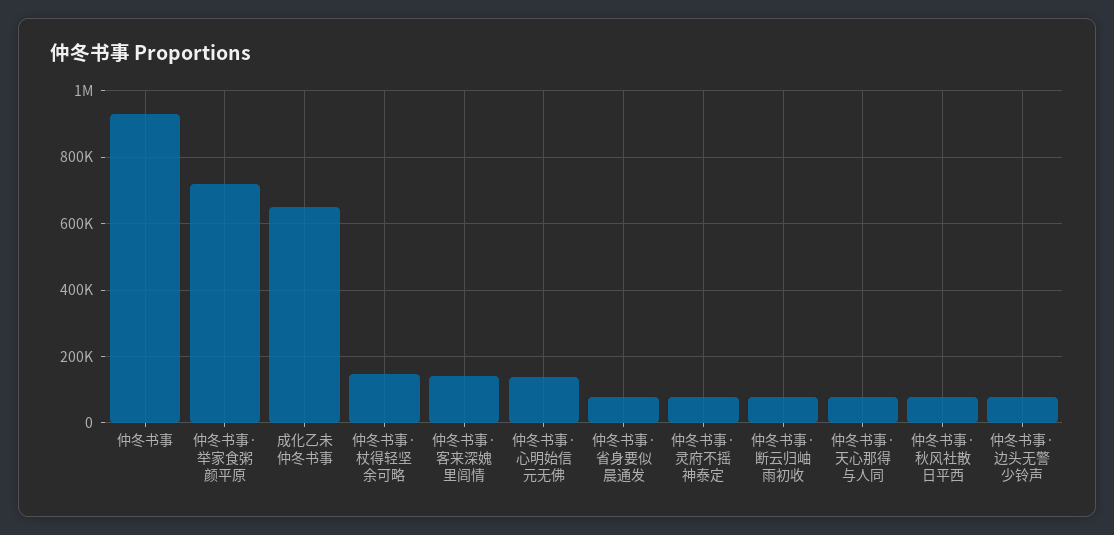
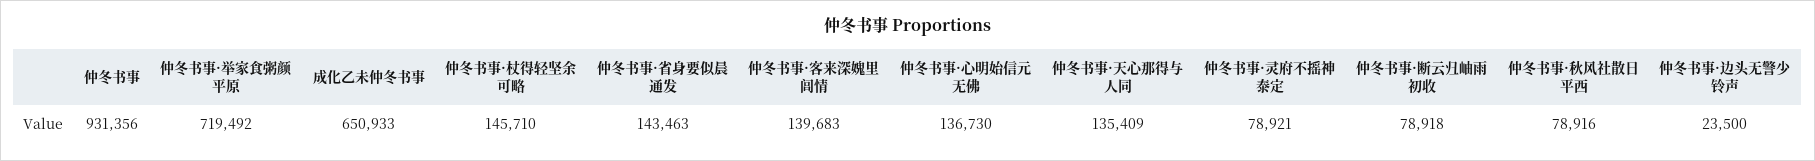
  {
    "仲冬书事": 931356,
    "仲冬书事·举家食粥颜平原": 719492,
    "成化乙未仲冬书事": 650933,
    "仲冬书事·杖得轻坚余可略": 145710,
    "仲冬书事·客来深媿里闾情": 139683,
    "仲冬书事·心明始信元无佛": 136730,
-   "仲冬书事·省身要似晨通发": 80000,
+   "仲冬书事·省身要似晨通发": 143463,
    "仲冬书事·灵府不摇神泰定": 78921,
    "仲冬书事·断云归岫雨初收": 78918,
-   "仲冬书事·天心那得与人同": 80000,
+   "仲冬书事·天心那得与人同": 135409,
    "仲冬书事·秋风社散日平西": 78916,
-   "仲冬书事·边头无警少铃声": 80000
+   "仲冬书事·边头无警少铃声": 23500
  }

